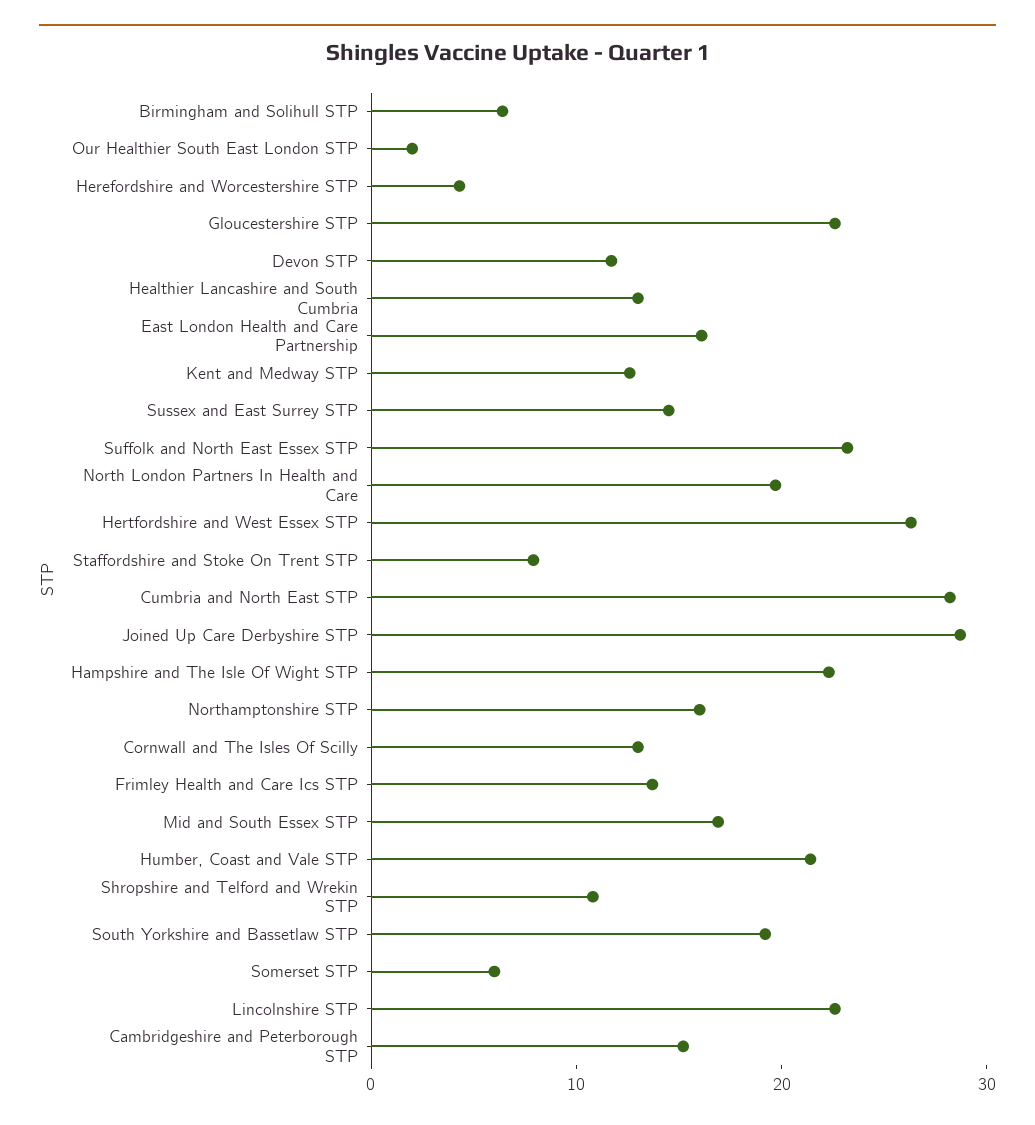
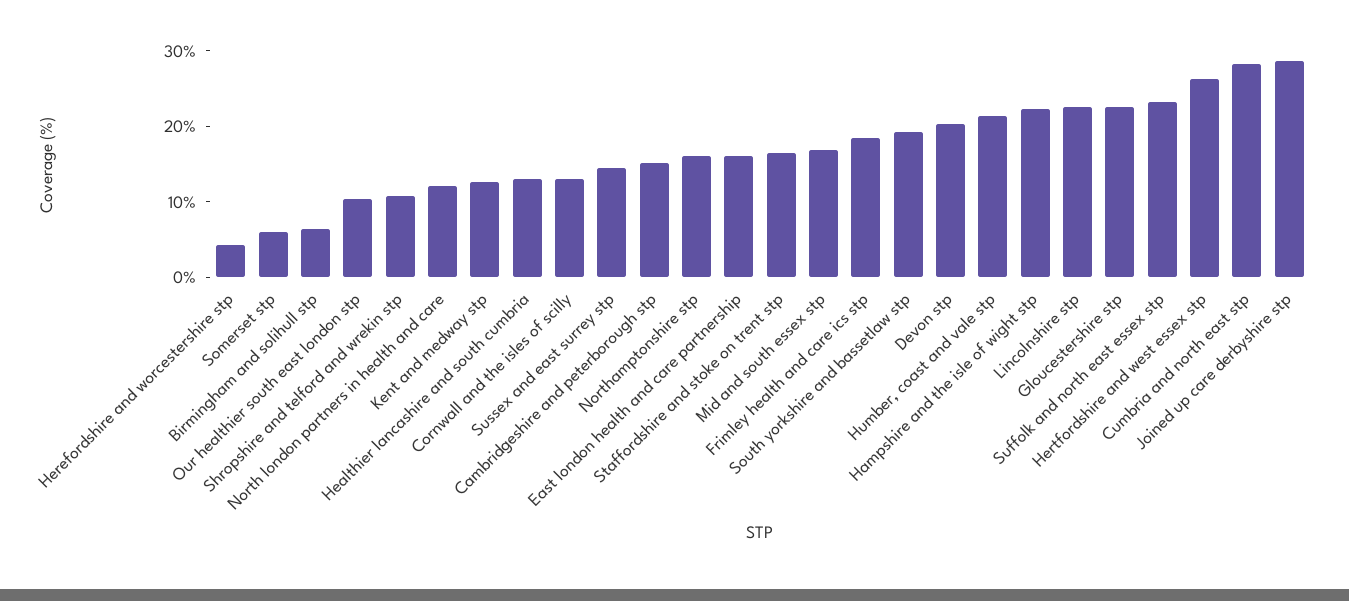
  {
    "Birmingham and Solihull STP": 6,
-   "Our Healthier South East London STP": 2,
+   "Our Healthier South East London STP": 10,
    "Herefordshire and Worcestershire STP": 4,
    "Gloucestershire STP": 22,
-   "Devon STP": 12,
+   "Devon STP": 20,
    "Healthier Lancashire and South Cumbria": 14,
    "East London Health and Care Partnership": 16,
    "Kent and Medway STP": 12,
    "Sussex and East Surrey STP": 14,
    "Suffolk and North East Essex STP": 24,
-   "North London Partners In Health and Care": 20,
+   "North London Partners In Health and Care": 12,
    "Hertfordshire and West Essex STP": 26,
-   "Staffordshire and Stoke On Trent STP": 8,
+   "Staffordshire and Stoke On Trent STP": 16,
    "Cumbria and North East STP": 28,
    "Joined Up Care Derbyshire STP": 28,
    "Hampshire and The Isle Of Wight STP": 22,
    "Northamptonshire STP": 16,
    "Cornwall and The Isles Of Scilly": 14,
-   "Frimley Health and Care Ics STP": 14,
+   "Frimley Health and Care Ics STP": 18,
    "Mid and South Essex STP": 16,
    "Humber, Coast and Vale STP": 22,
    "Shropshire and Telford and Wrekin STP": 10,
    "South Yorkshire and Bassetlaw STP": 20,
    "Somerset STP": 6,
    "Lincolnshire STP": 22,
    "Cambridgeshire and Peterborough STP": 16
  }

